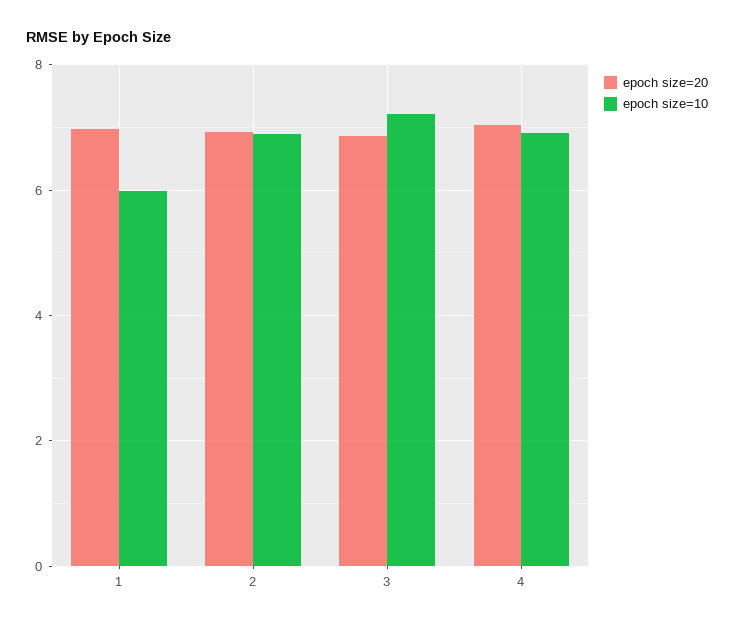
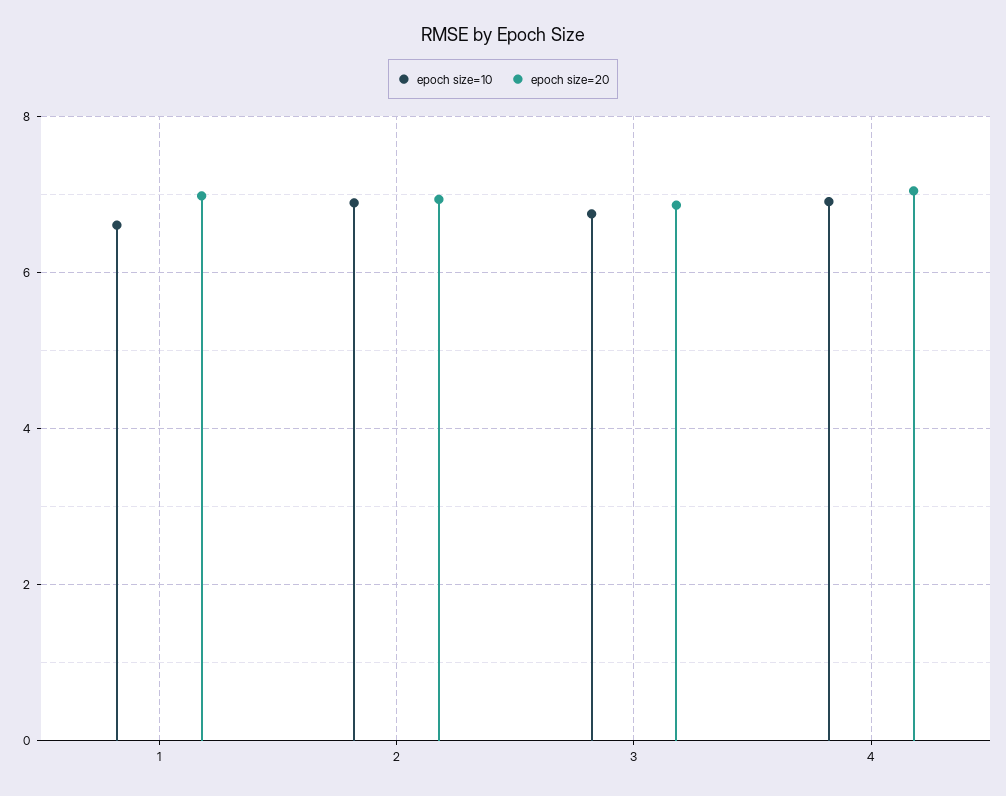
  {
    "epoch size=20": {
      "1": 7,
      "2": 7,
      "3": 6.8,
      "4": 7
    },
    "epoch size=10": {
-     "1": 6,
+     "1": 6.6,
      "2": 6.8,
-     "3": 7.2,
+     "3": 6.8,
      "4": 7
    }
  }

